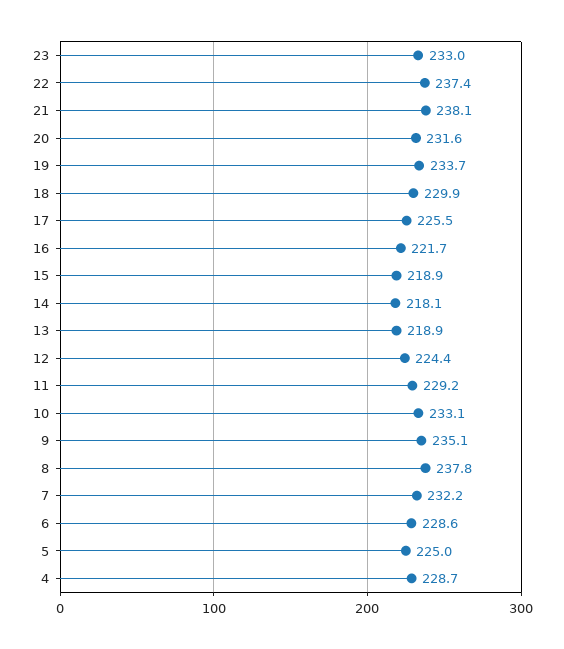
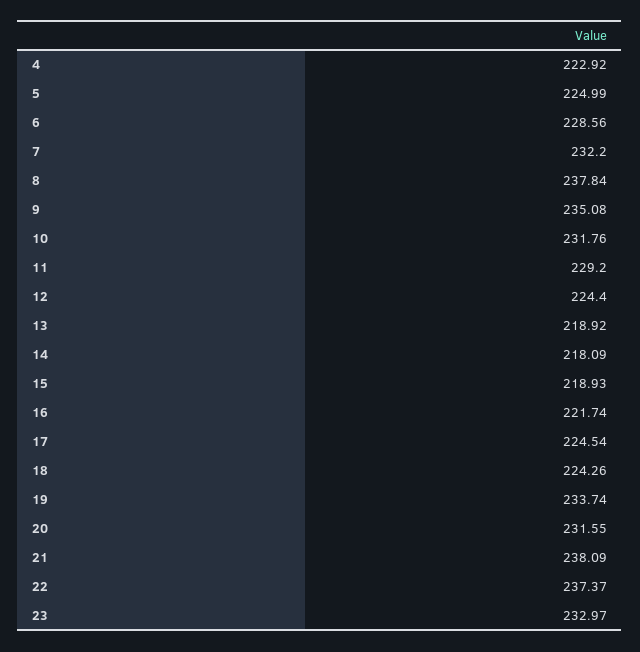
  {
    "23": 232.97,
    "22": 237.37,
    "21": 238.09,
    "20": 231.55,
    "19": 233.74,
-   "18": 229.9,
+   "18": 224.26,
-   "17": 225.5,
+   "17": 224.54,
    "16": 221.74,
    "15": 218.93,
    "14": 218.09,
    "13": 218.92,
    "12": 224.4,
    "11": 229.2,
-   "10": 233.1,
+   "10": 231.76,
    "9": 235.08,
    "8": 237.84,
    "7": 232.2,
    "6": 228.56,
    "5": 224.99,
-   "4": 228.7
+   "4": 222.92
  }

